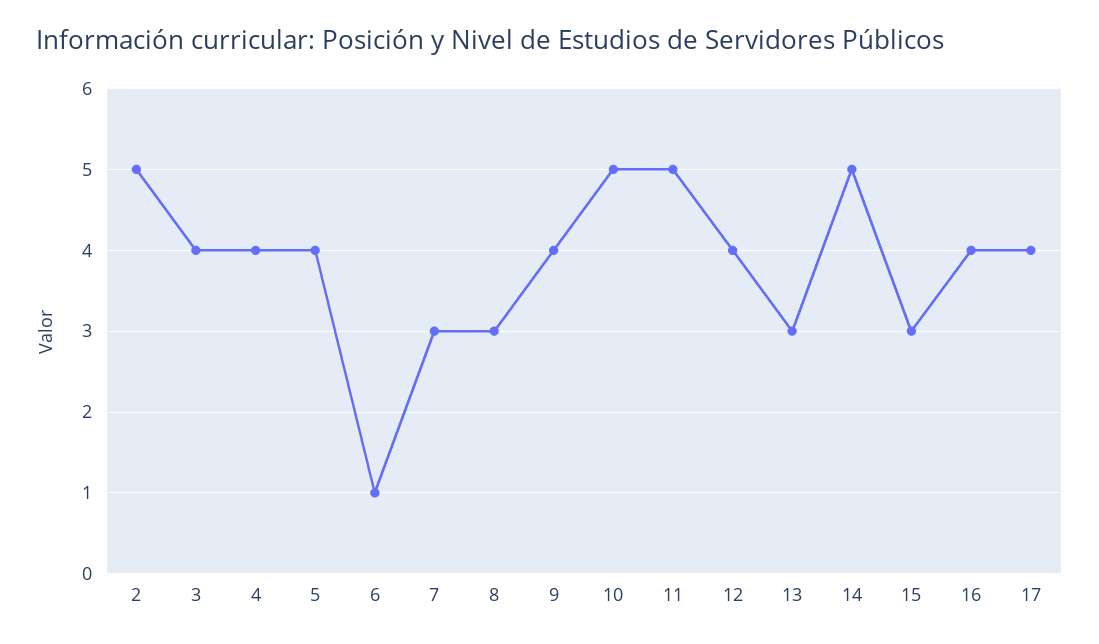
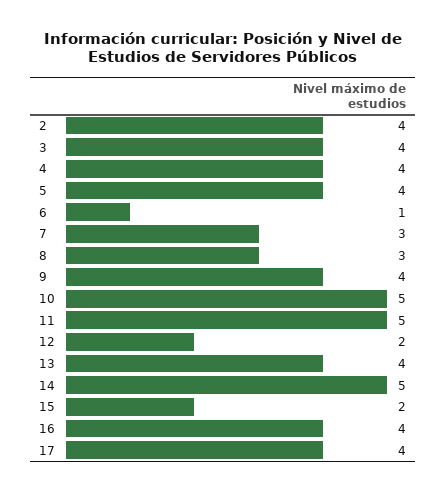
  {
-   "2": 5,
+   "2": 4,
    "3": 4,
    "4": 4,
    "5": 4,
    "6": 1,
    "7": 3,
    "8": 3,
    "9": 4,
    "10": 5,
    "11": 5,
-   "12": 4,
+   "12": 2,
-   "13": 3,
+   "13": 4,
    "14": 5,
-   "15": 3,
+   "15": 2,
    "16": 4,
    "17": 4
  }

